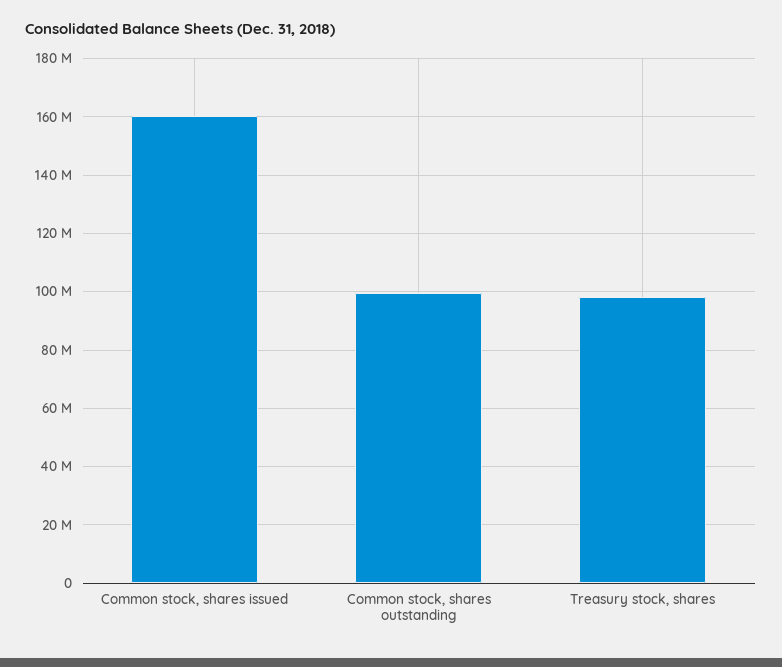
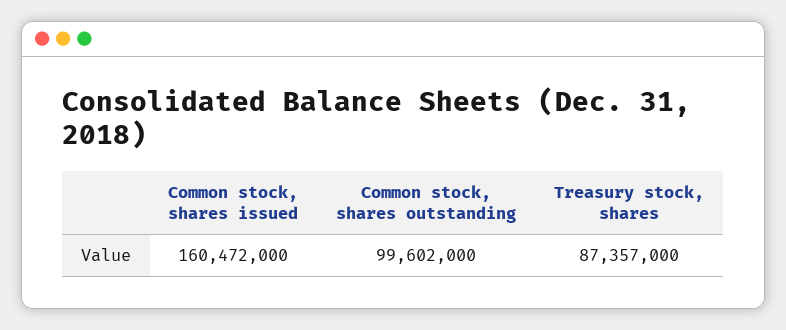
  {
    "Common stock, shares issued": 160472000,
    "Common stock, shares outstanding": 99602000,
-   "Treasury stock, shares": 97500000
+   "Treasury stock, shares": 87357000
  }

